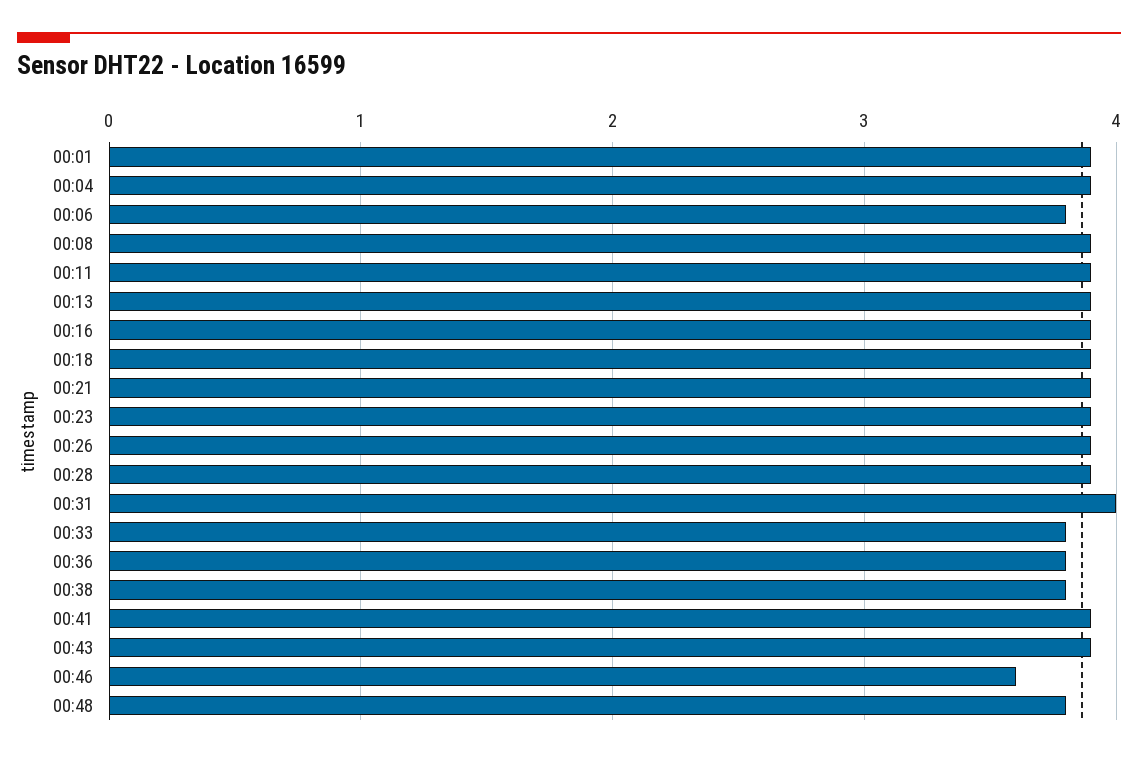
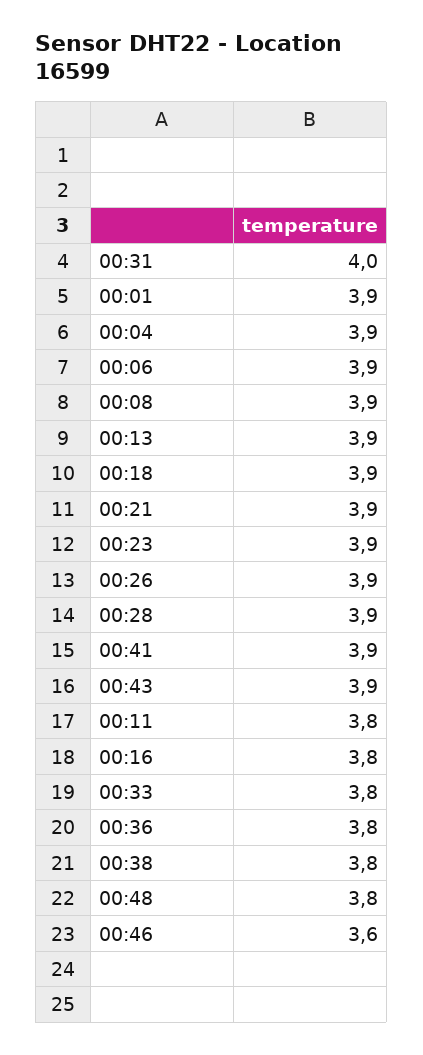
  {
    "00:01": 3.9,
    "00:04": 3.9,
-   "00:06": 3.8,
+   "00:06": 3.9,
    "00:08": 3.9,
-   "00:11": 3.9,
+   "00:11": 3.8,
    "00:13": 3.9,
-   "00:16": 3.9,
+   "00:16": 3.8,
    "00:18": 3.9,
    "00:21": 3.9,
    "00:23": 3.9,
    "00:26": 3.9,
    "00:28": 3.9,
    "00:31": 4,
    "00:33": 3.8,
    "00:36": 3.8,
    "00:38": 3.8,
    "00:41": 3.9,
    "00:43": 3.9,
    "00:46": 3.6,
    "00:48": 3.8
  }

